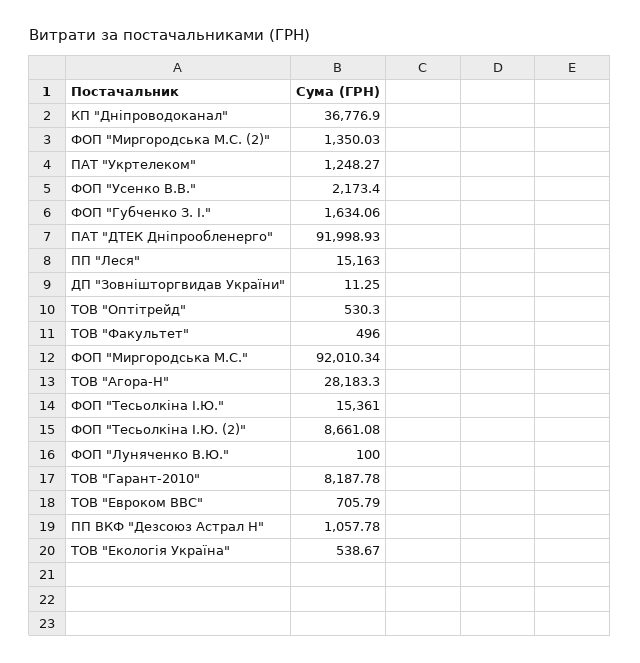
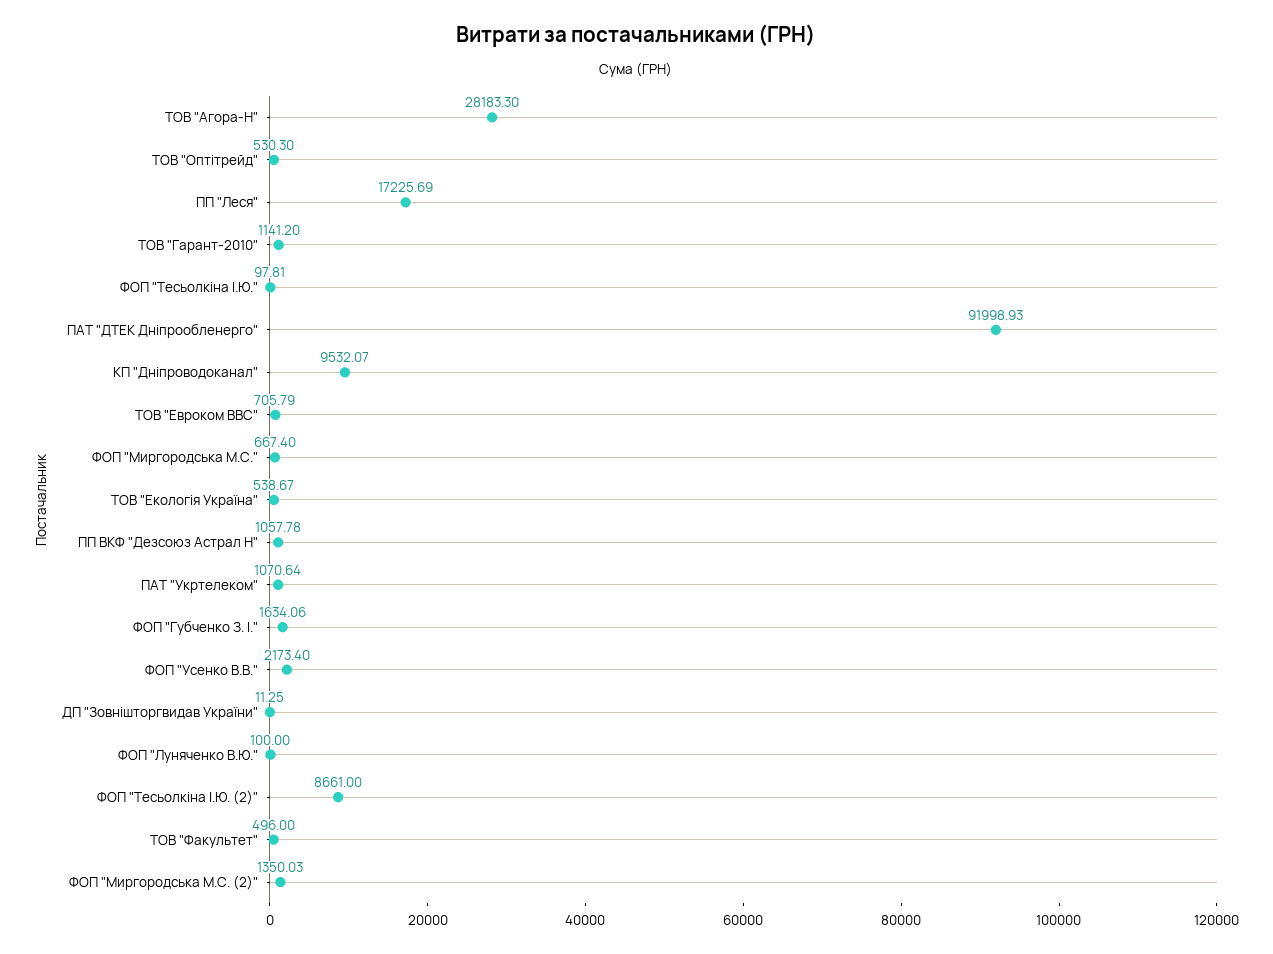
  {
-   "КП \"Дніпроводоканал\"": 36776.9,
+   "КП \"Дніпроводоканал\"": 9532.07,
    "ФОП \"Миргородська М.С. (2)\"": 1350.03,
-   "ПАТ \"Укртелеком\"": 1248.27,
+   "ПАТ \"Укртелеком\"": 1070.64,
    "ФОП \"Усенко В.В.\"": 2173.4,
    "ФОП \"Губченко З. І.\"": 1634.06,
    "ПАТ \"ДТЕК Дніпрообленерго\"": 91998.93,
-   "ПП \"Леся\"": 15163,
+   "ПП \"Леся\"": 17225.69,
    "ДП \"Зовнішторгвидав України\"": 11.25,
    "ТОВ \"Оптітрейд\"": 530.3,
    "ТОВ \"Факультет\"": 496,
-   "ФОП \"Миргородська М.С.\"": 92010.34,
+   "ФОП \"Миргородська М.С.\"": 667.4,
    "ТОВ \"Агора-Н\"": 28183.3,
-   "ФОП \"Тесьолкіна І.Ю.\"": 15361,
+   "ФОП \"Тесьолкіна І.Ю.\"": 97.81,
-   "ФОП \"Тесьолкіна І.Ю. (2)\"": 8661.08,
+   "ФОП \"Тесьолкіна І.Ю. (2)\"": 8661,
    "ФОП \"Луняченко В.Ю.\"": 100,
-   "ТОВ \"Гарант-2010\"": 8187.78,
+   "ТОВ \"Гарант-2010\"": 1141.2,
    "ТОВ \"Евроком ВВС\"": 705.79,
    "ПП ВКФ \"Дезсоюз Астрал Н\"": 1057.78,
    "ТОВ \"Екологія Україна\"": 538.67
  }

